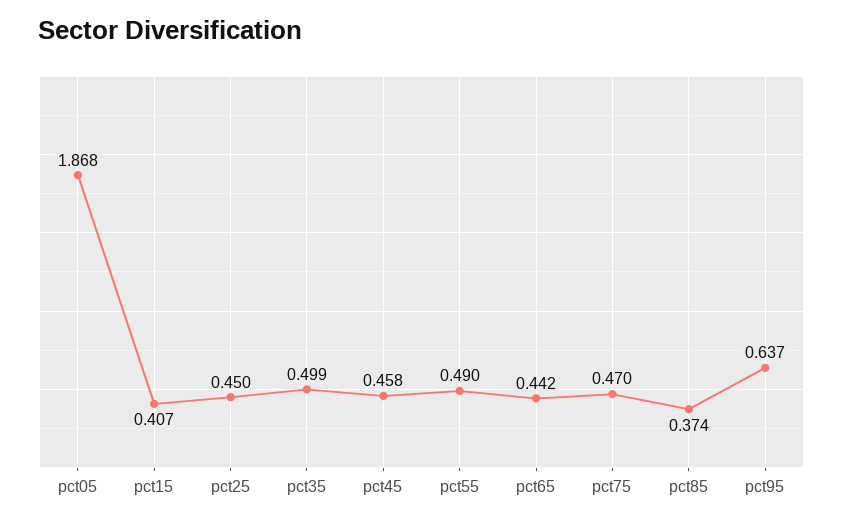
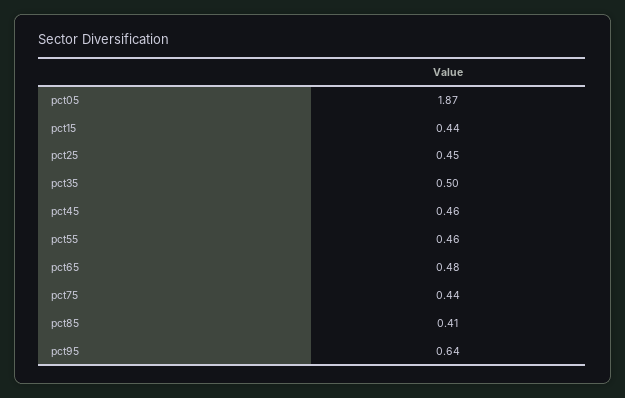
  {
    "pct05": 1.868,
-   "pct15": 0.407,
+   "pct15": 0.44,
    "pct25": 0.45,
    "pct35": 0.499,
    "pct45": 0.458,
-   "pct55": 0.49,
+   "pct55": 0.46,
-   "pct65": 0.442,
+   "pct65": 0.48,
-   "pct75": 0.47,
+   "pct75": 0.44,
-   "pct85": 0.374,
+   "pct85": 0.41,
    "pct95": 0.637
  }

